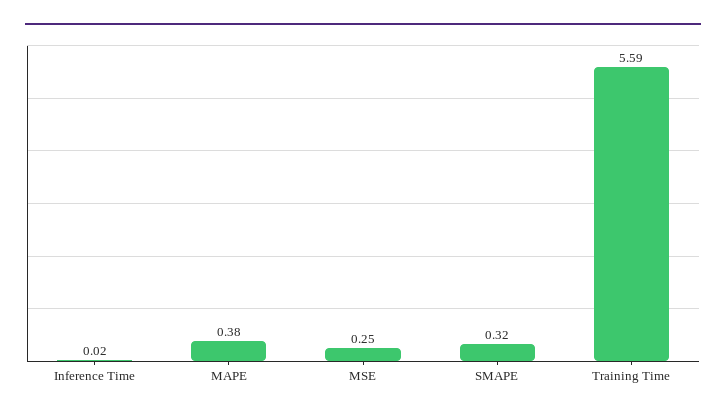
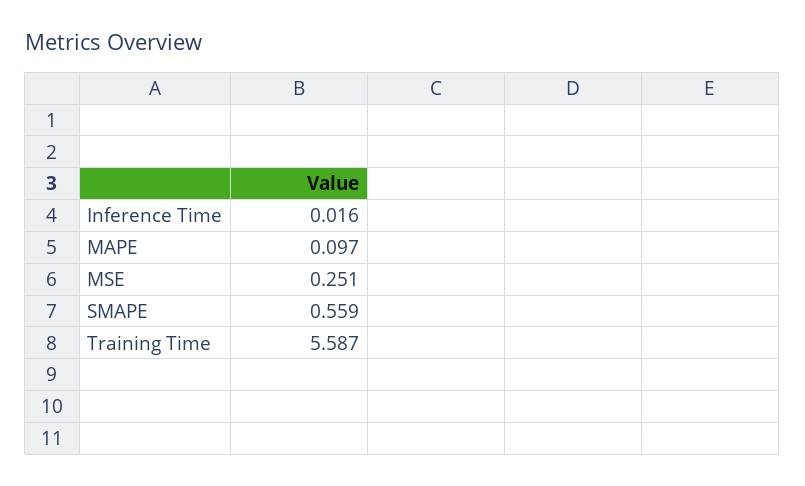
  {
    "Inference Time": 0.016,
-   "MAPE": 0.38,
+   "MAPE": 0.097,
    "MSE": 0.251,
-   "SMAPE": 0.32,
+   "SMAPE": 0.559,
    "Training Time": 5.587
  }

